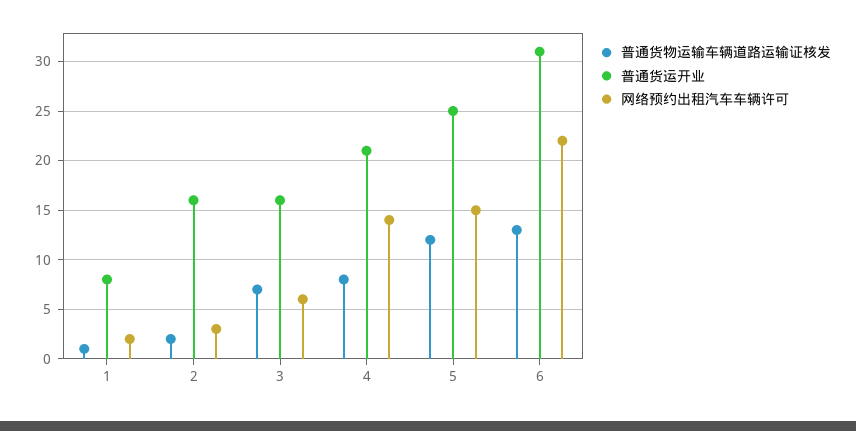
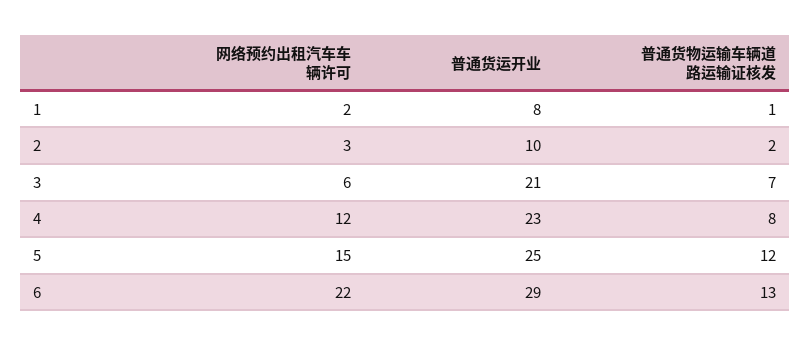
  {
    "普通货物运输车辆道路运输证核发": {
      "1": 1,
      "2": 2,
      "3": 7,
      "4": 8,
      "5": 12,
      "6": 13
    },
    "普通货运开业": {
      "1": 8,
-     "2": 16,
+     "2": 10,
-     "3": 16,
+     "3": 21,
-     "4": 21,
+     "4": 23,
      "5": 25,
-     "6": 31
+     "6": 29
    },
    "网络预约出租汽车车辆许可": {
      "1": 2,
      "2": 3,
      "3": 6,
-     "4": 14,
+     "4": 12,
      "5": 15,
      "6": 22
    }
  }

